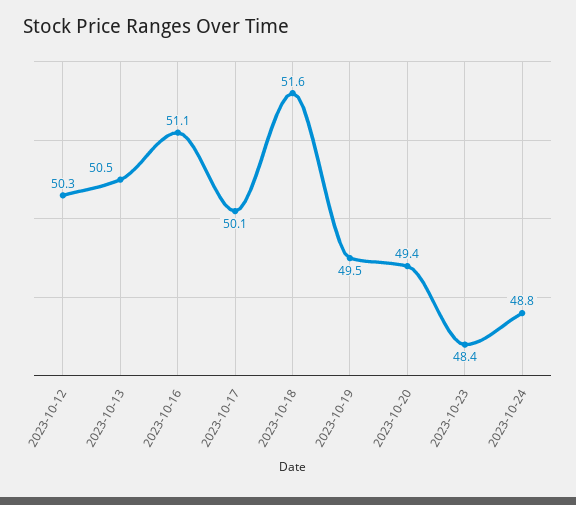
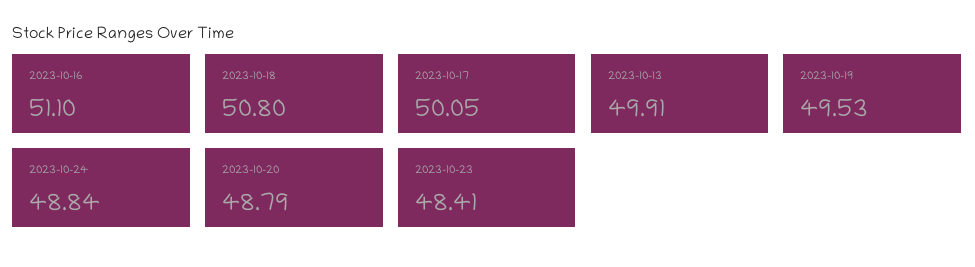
  {
-   "2023-10-12": 50.3,
-   "2023-10-13": 50.5,
+   "2023-10-13": 49.91,
    "2023-10-16": 51.1,
    "2023-10-17": 50.05,
-   "2023-10-18": 51.6,
+   "2023-10-18": 50.8,
    "2023-10-19": 49.53,
-   "2023-10-20": 49.4,
+   "2023-10-20": 48.79,
    "2023-10-23": 48.41,
    "2023-10-24": 48.84
  }

